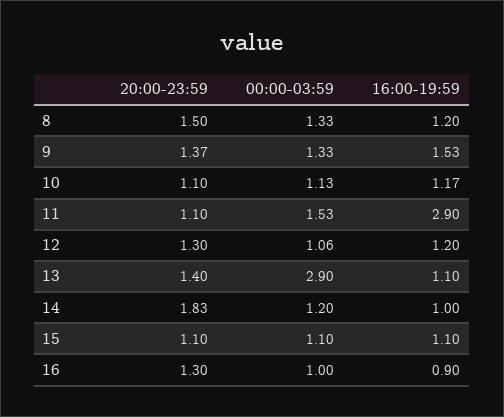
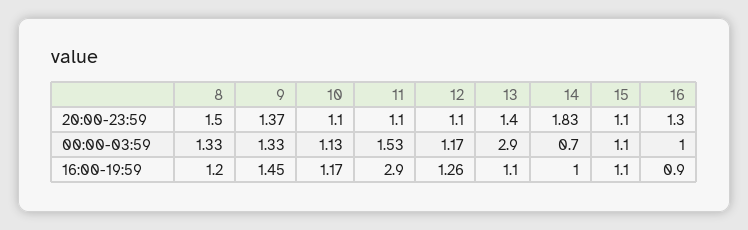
  {
    "20:00-23:59": {
      "8": 1.5,
      "9": 1.37,
      "10": 1.1,
      "11": 1.1,
-     "12": 1.3,
+     "12": 1.1,
      "13": 1.4,
      "14": 1.83,
      "15": 1.1,
      "16": 1.3
    },
    "00:00-03:59": {
      "8": 1.33,
      "9": 1.33,
      "10": 1.13,
      "11": 1.53,
-     "12": 1.06,
+     "12": 1.17,
      "13": 2.9,
-     "14": 1.2,
+     "14": 0.7,
      "15": 1.1,
      "16": 1
    },
    "16:00-19:59": {
      "8": 1.2,
-     "9": 1.53,
+     "9": 1.45,
      "10": 1.17,
      "11": 2.9,
-     "12": 1.2,
+     "12": 1.26,
      "13": 1.1,
      "14": 1,
      "15": 1.1,
      "16": 0.9
    }
  }

